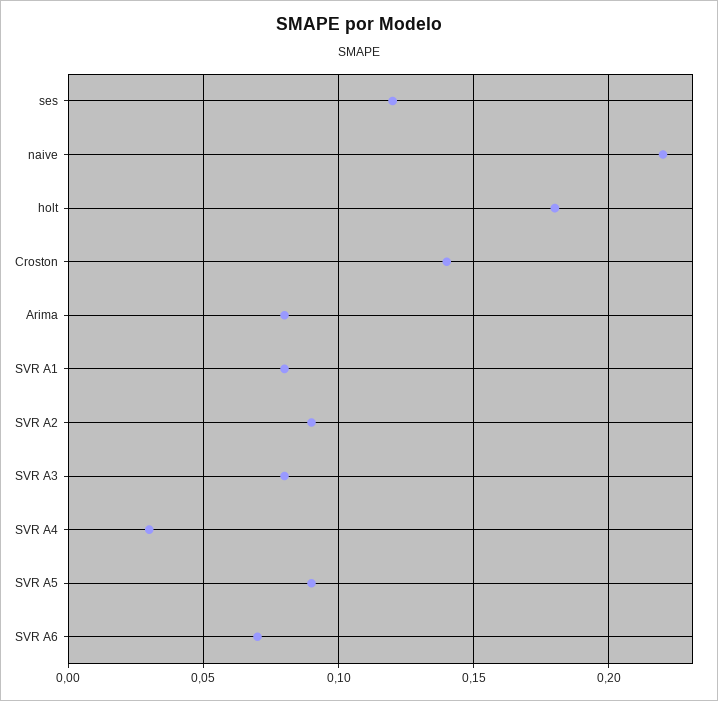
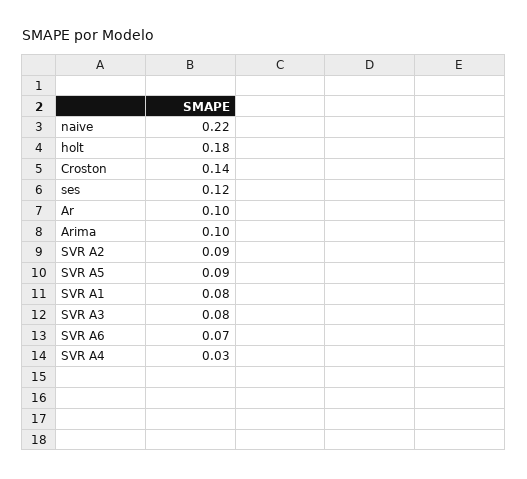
  {
    "ses": 0.12,
    "naive": 0.22,
    "holt": 0.18,
    "Croston": 0.14,
-   "Arima": 0.08,
+   "Arima": 0.1,
    "SVR A1": 0.08,
    "SVR A2": 0.09,
    "SVR A3": 0.08,
    "SVR A4": 0.03,
    "SVR A5": 0.09,
-   "SVR A6": 0.07
+   "SVR A6": 0.07,
+   "Ar": 0.1
  }

